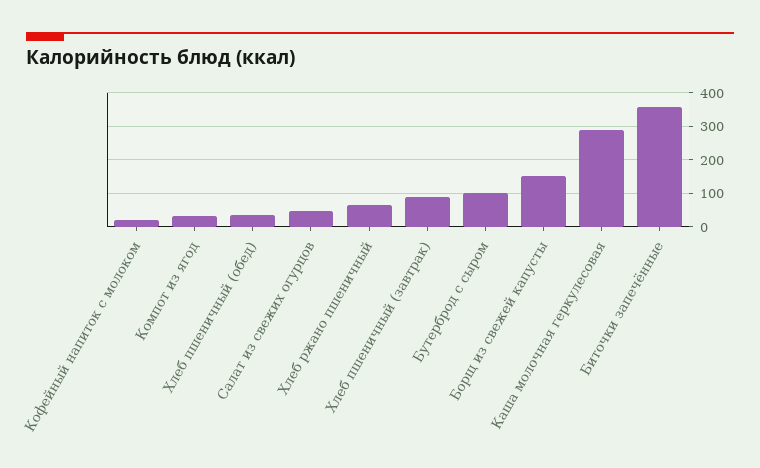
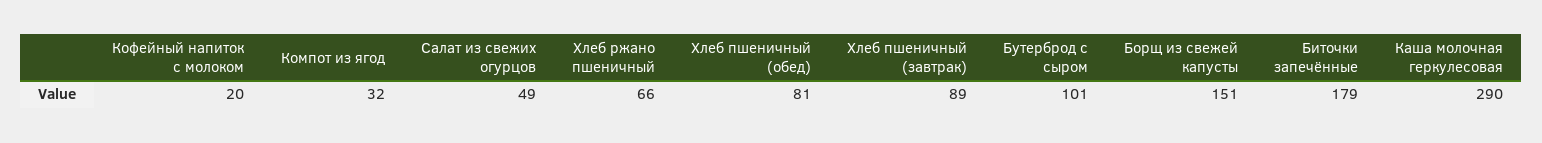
  {
    "Кофейный напиток с молоком": 20,
    "Компот из ягод": 32,
-   "Хлеб пшеничный (обед)": 40,
+   "Хлеб пшеничный (обед)": 81,
    "Салат из свежих огурцов": 49,
    "Хлеб ржано пшеничный": 66,
    "Хлеб пшеничный (завтрак)": 89,
    "Бутерброд с сыром": 101,
    "Борщ из свежей капусты": 151,
    "Каша молочная геркулесовая": 290,
-   "Биточки запечённые": 360
+   "Биточки запечённые": 179
  }

